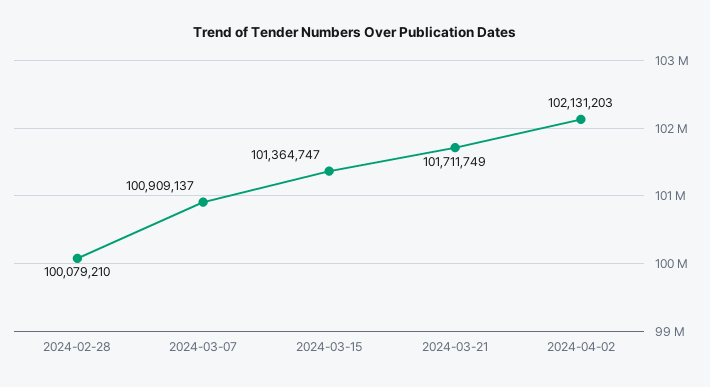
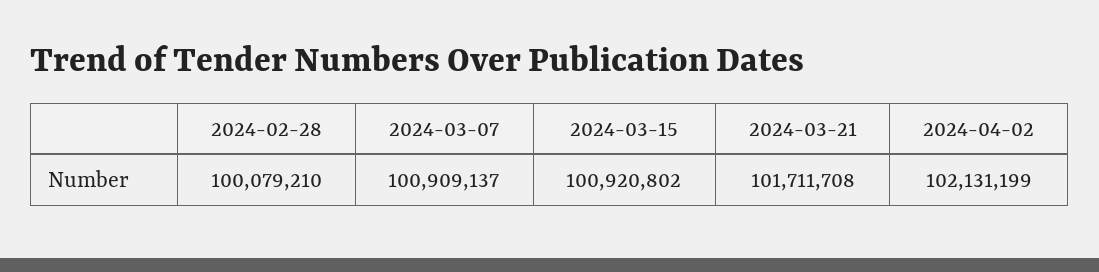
  {
    "2024-02-28": 100079210,
    "2024-03-07": 100909137,
-   "2024-03-15": 101364747,
+   "2024-03-15": 100920802,
-   "2024-03-21": 101711749,
+   "2024-03-21": 101711708,
-   "2024-04-02": 102131203
+   "2024-04-02": 102131199
  }

